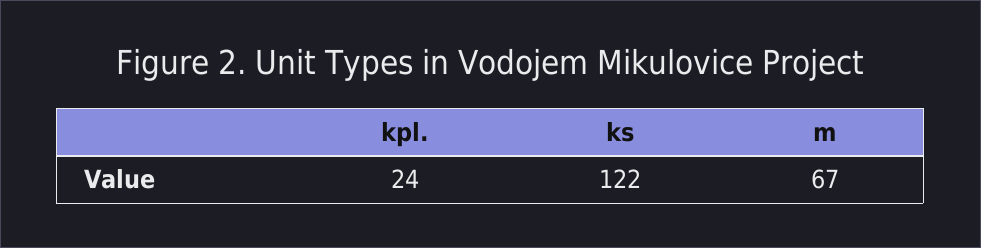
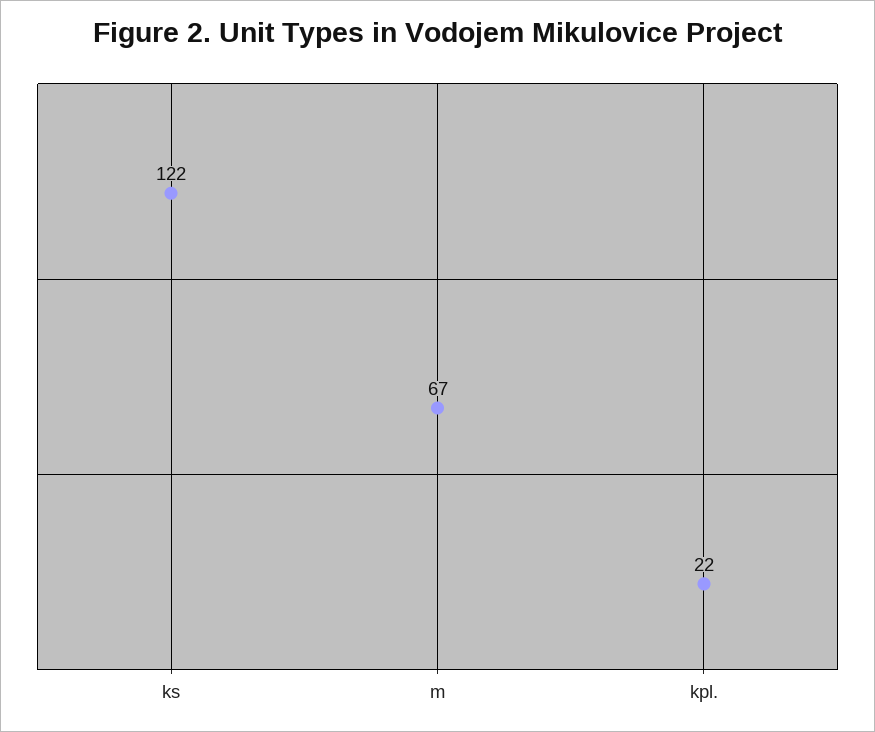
  {
-   "kpl.": 24,
+   "kpl.": 22,
    "ks": 122,
    "m": 67
  }

